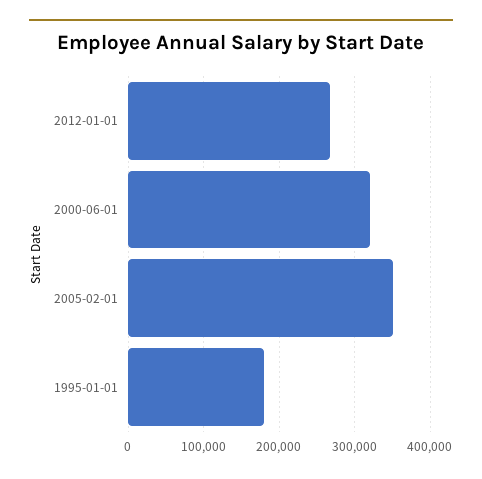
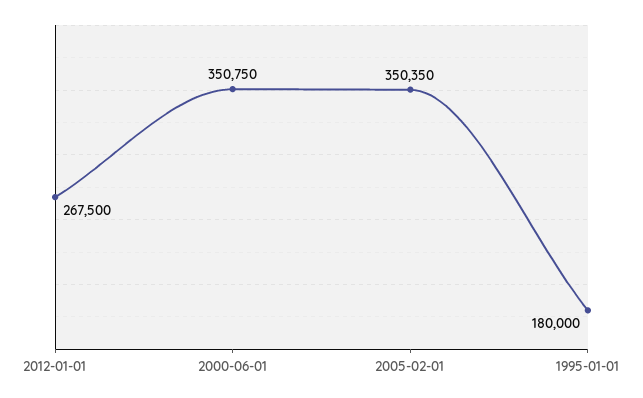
  {
    "2012-01-01": 267500,
-   "2000-06-01": 320000,
+   "2000-06-01": 350750,
    "2005-02-01": 350350,
    "1995-01-01": 180000
  }

